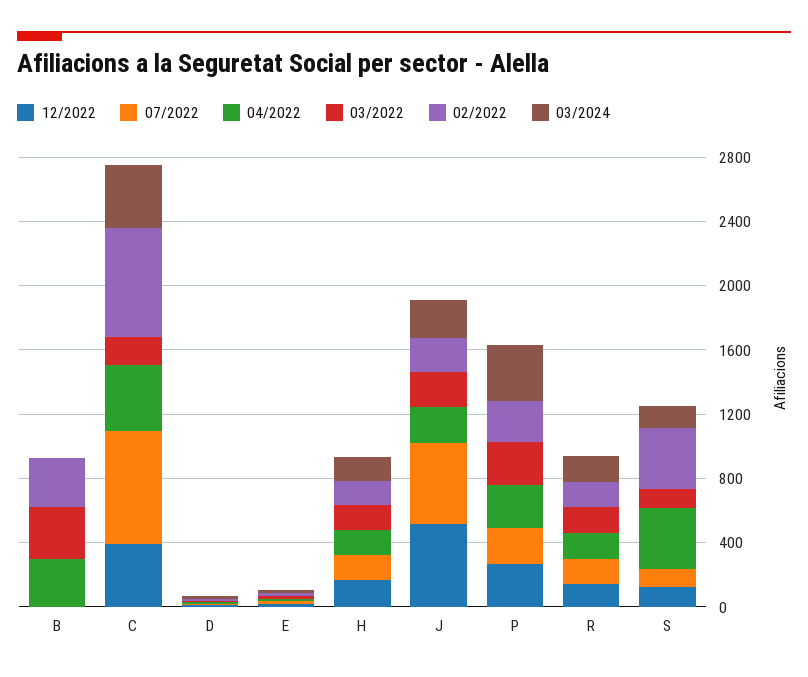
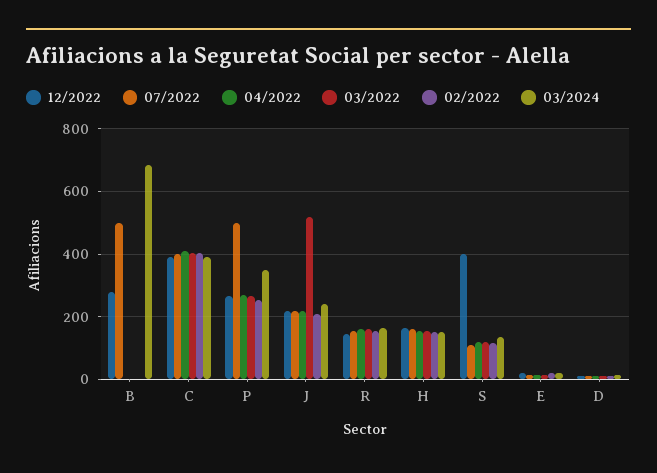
  {
    "12/2022": {
-     "B": 0,
+     "B": 280,
      "C": 400,
      "D": 20,
      "E": 20,
      "H": 160,
-     "J": 500,
+     "J": 220,
      "P": 260,
      "R": 140,
-     "S": 100
+     "S": 400
    },
    "07/2022": {
-     "B": 0,
+     "B": 500,
-     "C": 700,
+     "C": 400,
      "D": 20,
      "E": 20,
      "H": 160,
-     "J": 500,
+     "J": 220,
-     "P": 200,
+     "P": 500,
      "R": 160,
      "S": 120
    },
    "04/2022": {
-     "B": 300,
+     "B": 0,
      "C": 420,
      "D": 20,
      "E": 20,
      "H": 160,
      "J": 220,
      "P": 280,
      "R": 160,
-     "S": 400
+     "S": 120
    },
    "03/2022": {
-     "B": 300,
+     "B": 0,
-     "C": 200,
+     "C": 400,
      "D": 20,
      "E": 20,
      "H": 160,
-     "J": 200,
+     "J": 520,
      "P": 260,
      "R": 160,
      "S": 120
    },
    "02/2022": {
-     "B": 300,
+     "B": 0,
-     "C": 700,
+     "C": 400,
      "D": 20,
      "E": 20,
      "H": 160,
      "J": 220,
      "P": 260,
      "R": 160,
-     "S": 400
+     "S": 120
    },
    "03/2024": {
-     "B": 0,
+     "B": 680,
      "C": 400,
      "D": 20,
      "E": 20,
      "H": 160,
      "J": 240,
      "P": 360,
      "R": 160,
      "S": 140
    }
  }

